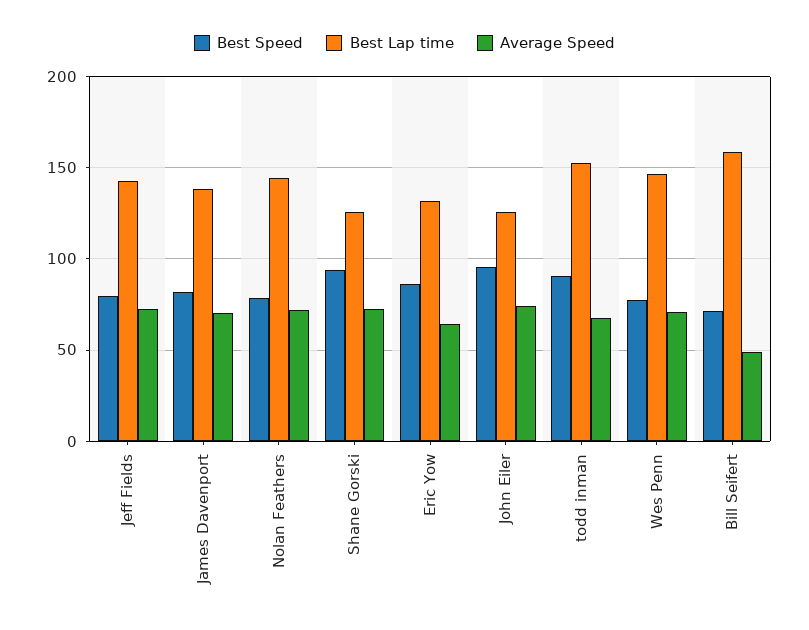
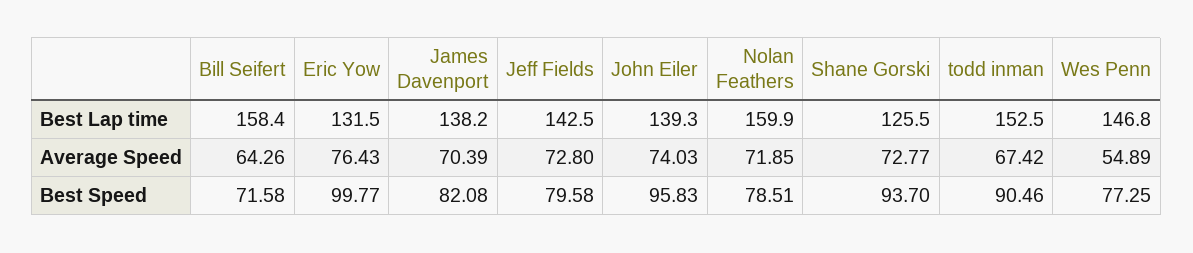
  {
    "Best Speed": {
      "Jeff Fields": 79.58,
      "James Davenport": 82.08,
      "Nolan Feathers": 78.51,
      "Shane Gorski": 93.7,
-     "Eric Yow": 85,
+     "Eric Yow": 99.77,
      "John Eiler": 95.83,
      "todd inman": 90.46,
      "Wes Penn": 77.25,
      "Bill Seifert": 71.58
    },
    "Best Lap time": {
      "Jeff Fields": 142.5,
      "James Davenport": 138.2,
-     "Nolan Feathers": 145,
+     "Nolan Feathers": 159.9,
      "Shane Gorski": 125.5,
      "Eric Yow": 131.5,
-     "John Eiler": 125,
+     "John Eiler": 139.3,
      "todd inman": 152.5,
      "Wes Penn": 146.8,
      "Bill Seifert": 158.4
    },
    "Average Speed": {
      "Jeff Fields": 72.8,
      "James Davenport": 70.39,
      "Nolan Feathers": 71.85,
      "Shane Gorski": 72.77,
-     "Eric Yow": 65,
+     "Eric Yow": 76.43,
      "John Eiler": 74.03,
      "todd inman": 67.42,
-     "Wes Penn": 70,
+     "Wes Penn": 54.89,
-     "Bill Seifert": 50
+     "Bill Seifert": 64.26
    }
  }

